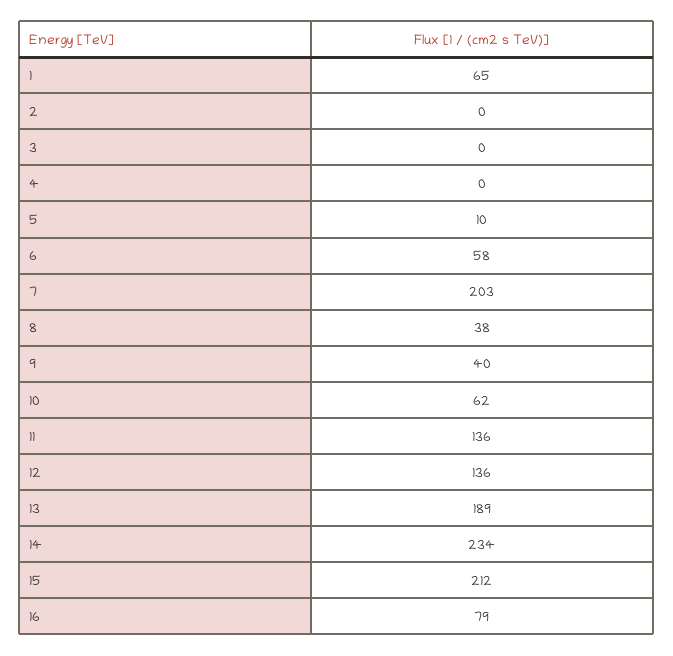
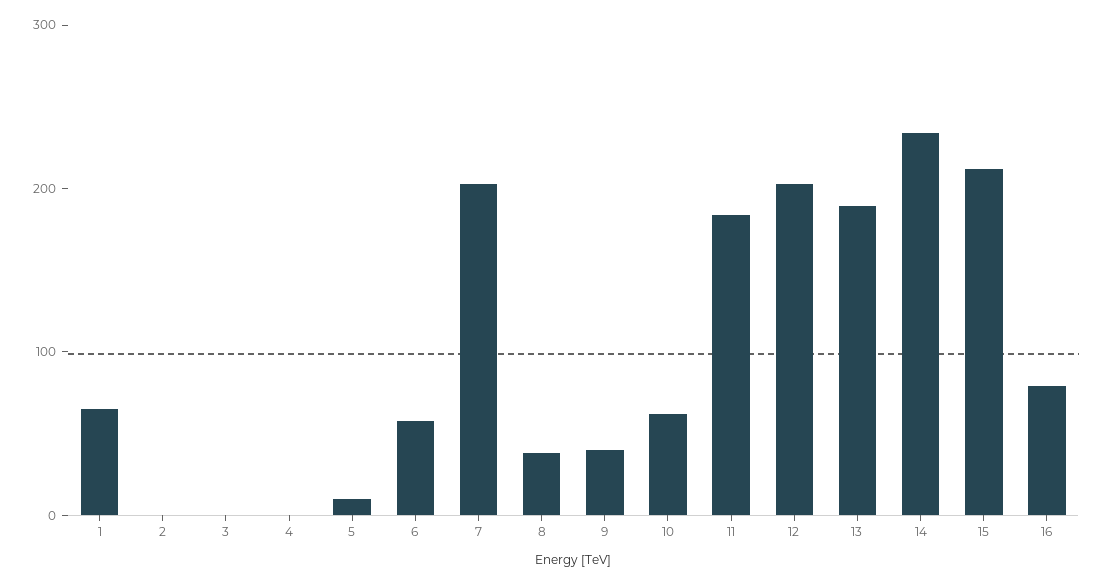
  {
    "1": 65,
    "2": 0,
    "3": 0,
    "4": 0,
    "5": 10,
    "6": 58,
    "7": 203,
    "8": 38,
    "9": 40,
    "10": 62,
-   "11": 136,
+   "11": 180,
-   "12": 136,
+   "12": 200,
    "13": 189,
    "14": 234,
    "15": 212,
    "16": 79
  }

